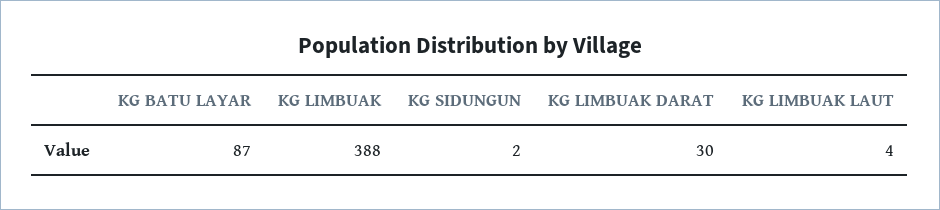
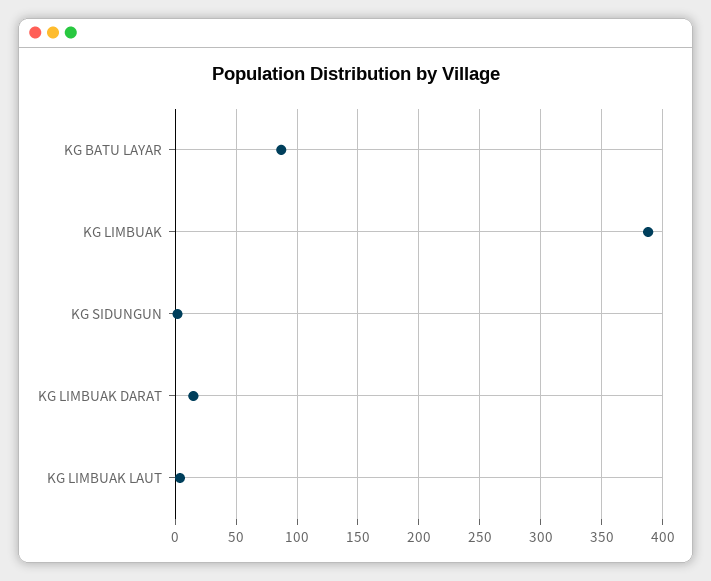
  {
    "KG BATU LAYAR": 87,
    "KG LIMBUAK": 388,
    "KG SIDUNGUN": 2,
-   "KG LIMBUAK DARAT": 30,
+   "KG LIMBUAK DARAT": 15,
    "KG LIMBUAK LAUT": 4
  }

